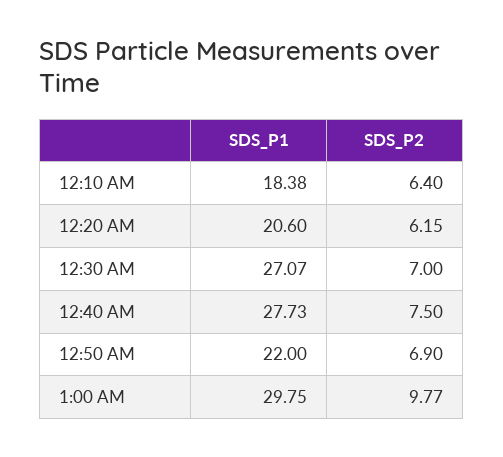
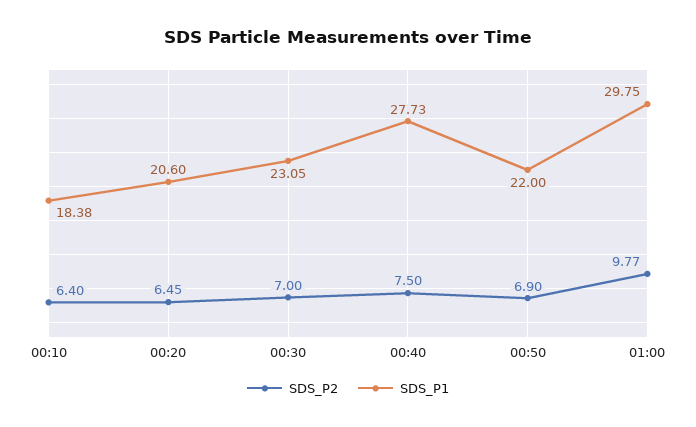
  {
    "SDS_P1": {
      "12:10 AM": 18.38,
      "12:20 AM": 20.6,
-     "12:30 AM": 27.07,
+     "12:30 AM": 23.05,
      "12:40 AM": 27.73,
      "12:50 AM": 22,
      "1:00 AM": 29.75
    },
    "SDS_P2": {
      "12:10 AM": 6.4,
-     "12:20 AM": 6.15,
+     "12:20 AM": 6.45,
      "12:30 AM": 7,
      "12:40 AM": 7.5,
      "12:50 AM": 6.9,
      "1:00 AM": 9.77
    }
  }

